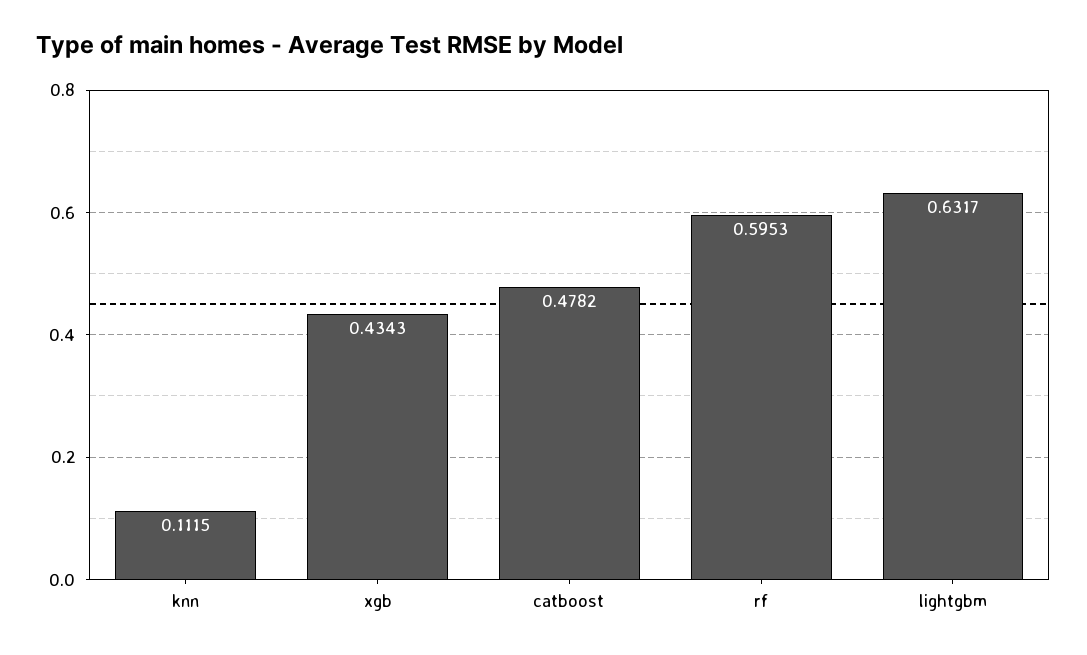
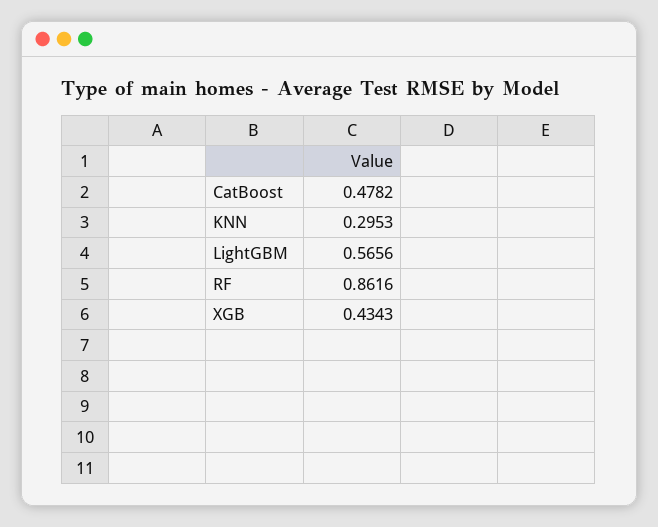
  {
-   "knn": 0.1115,
+   "knn": 0.2953,
    "xgb": 0.4343,
    "catboost": 0.4782,
-   "rf": 0.5953,
+   "rf": 0.8616,
-   "lightgbm": 0.6317
+   "lightgbm": 0.5656
  }

